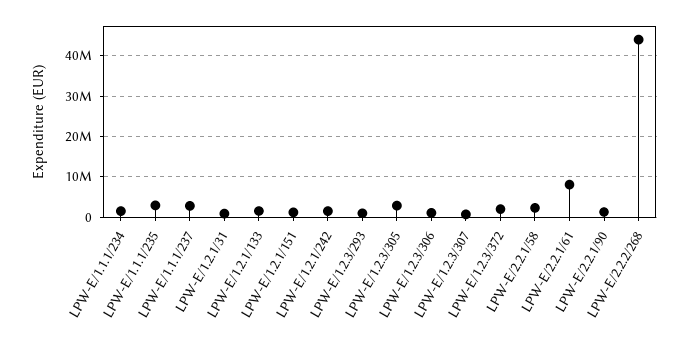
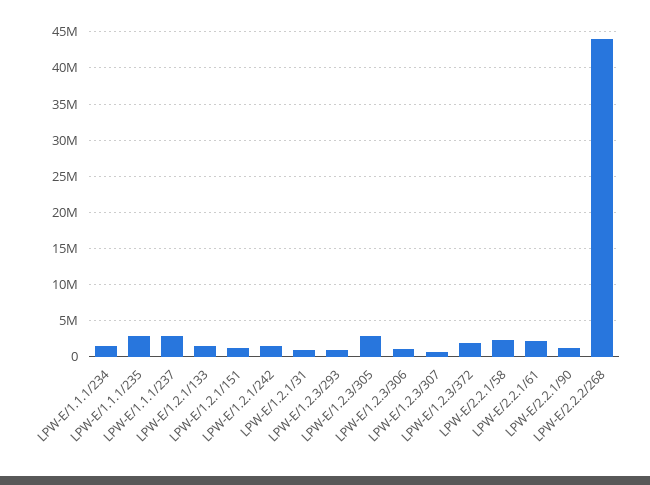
  {
    "LPW-E/1.1.1/234": 1000000,
    "LPW-E/1.1.1/235": 3000000,
    "LPW-E/1.1.1/237": 3000000,
    "LPW-E/1.2.1/31": 1000000,
    "LPW-E/1.2.1/133": 2000000,
    "LPW-E/1.2.1/151": 1000000,
    "LPW-E/1.2.1/242": 1000000,
    "LPW-E/1.2.3/293": 1000000,
    "LPW-E/1.2.3/305": 3000000,
    "LPW-E/1.2.3/306": 1000000,
    "LPW-E/1.2.3/307": 1000000,
    "LPW-E/1.2.3/372": 2000000,
    "LPW-E/2.2.1/58": 2000000,
-   "LPW-E/2.2.1/61": 8000000,
+   "LPW-E/2.2.1/61": 2000000,
    "LPW-E/2.2.1/90": 1000000,
    "LPW-E/2.2.2/268": 44000000
  }

